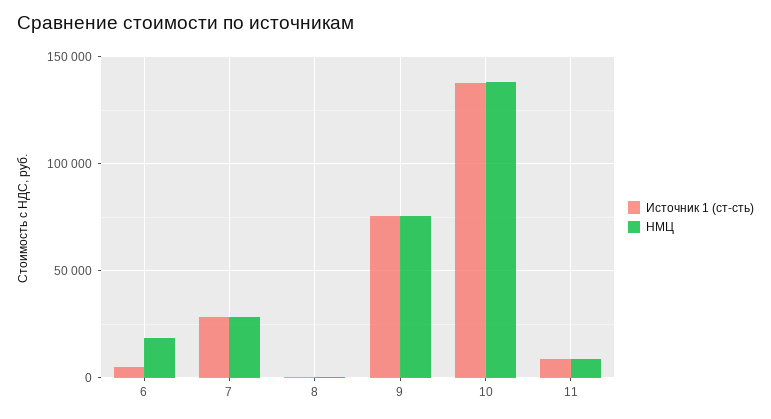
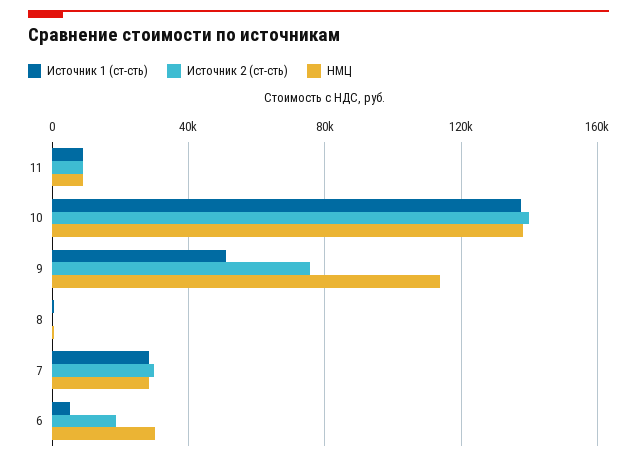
  {
    "Источник 1 (ст-сть)": {
      "6": 5000,
      "7": 30000,
      "8": 0,
-     "9": 75000,
+     "9": 50000,
      "10": 140000,
      "11": 10000
    },
    "НМЦ": {
-     "6": 20000,
+     "6": 30000,
      "7": 30000,
      "8": 0,
-     "9": 75000,
+     "9": 115000,
      "10": 140000,
      "11": 10000
-   }
+   },
+   "Источник 2 (ст-сть)": {
+     "11": 10000,
+     "10": 140000,
+     "9": 75000,
+     "8": 0,
+     "7": 30000,
+     "6": 20000
+   }
  }

